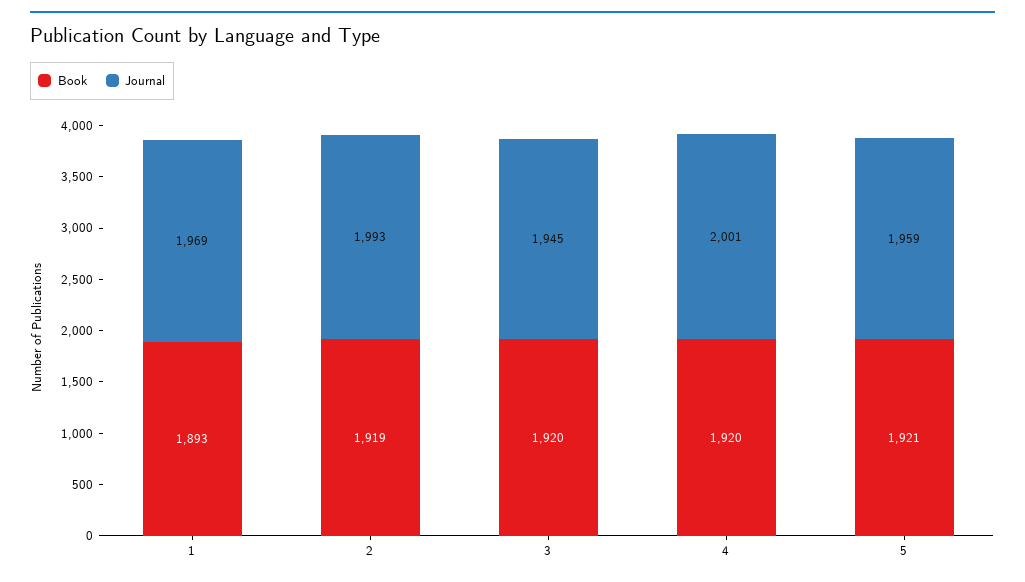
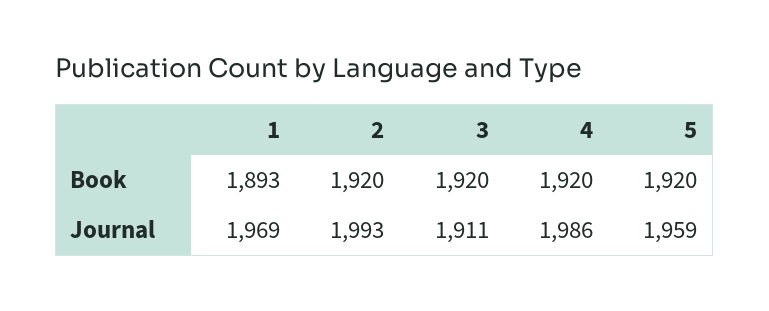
  {
    "Book": {
      "1": 1893,
-     "2": 1919,
+     "2": 1920,
      "3": 1920,
      "4": 1920,
-     "5": 1921
+     "5": 1920
    },
    "Journal": {
      "1": 1969,
      "2": 1993,
-     "3": 1945,
+     "3": 1911,
-     "4": 2001,
+     "4": 1986,
      "5": 1959
    }
  }

